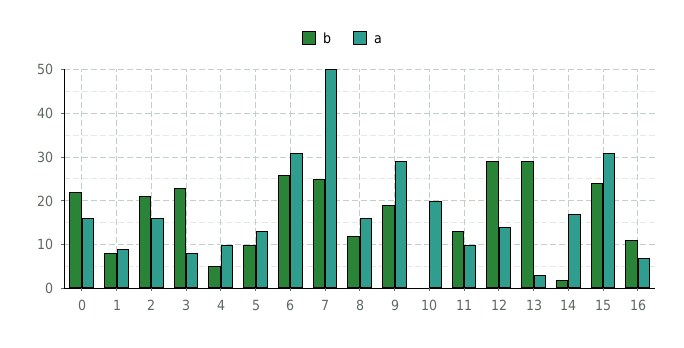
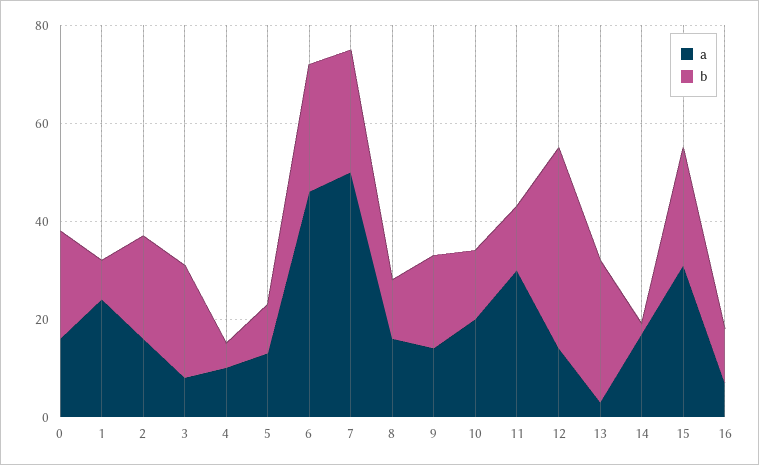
  {
    "b": {
      "0": 20,
      "1": 10,
      "2": 20,
      "3": 25,
      "4": 5,
      "5": 10,
      "6": 25,
      "7": 25,
      "8": 10,
      "9": 20,
-     "10": 0,
+     "10": 15,
      "11": 15,
-     "12": 30,
+     "12": 40,
      "13": 30,
      "14": 0,
      "15": 25,
      "16": 10
    },
    "a": {
      "0": 15,
-     "1": 10,
+     "1": 25,
      "2": 15,
      "3": 10,
      "4": 10,
      "5": 15,
-     "6": 30,
+     "6": 45,
      "7": 50,
      "8": 15,
-     "9": 30,
+     "9": 15,
      "10": 20,
-     "11": 10,
+     "11": 30,
      "12": 15,
      "13": 5,
      "14": 15,
      "15": 30,
      "16": 5
    }
  }

